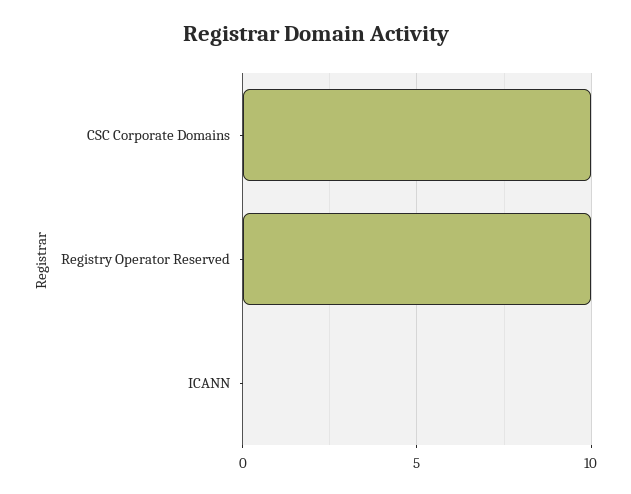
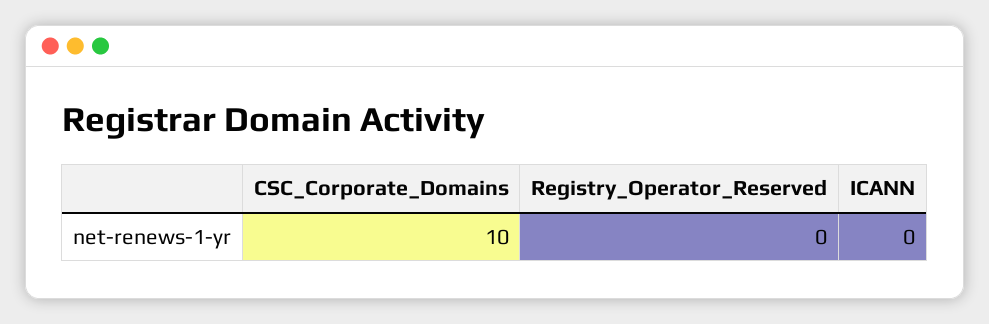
  {
    "CSC Corporate Domains": 10,
-   "Registry Operator Reserved": 10,
+   "Registry Operator Reserved": 0,
    "ICANN": 0
  }

